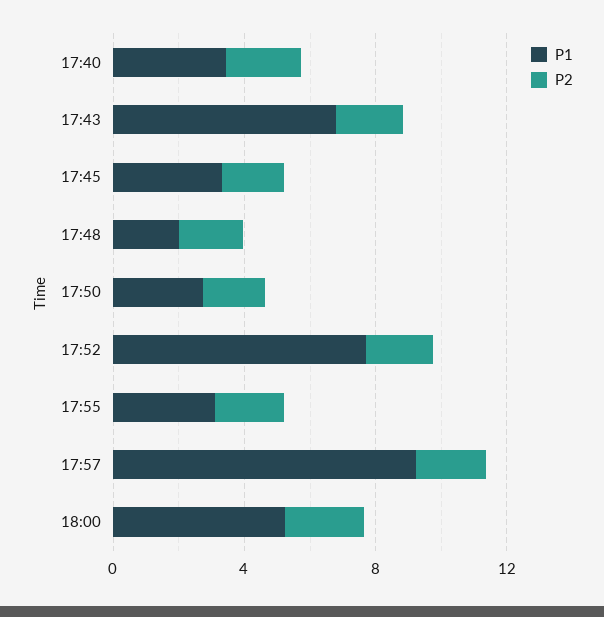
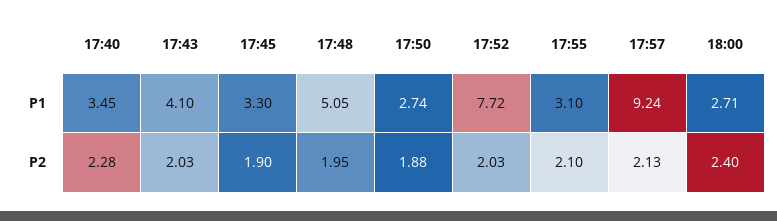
  {
    "P1": {
      "17:40": 3.45,
-     "17:43": 7,
+     "17:43": 4.1,
      "17:45": 3.3,
-     "17:48": 2,
+     "17:48": 5.05,
      "17:50": 2.74,
      "17:52": 7.72,
      "17:55": 3.1,
      "17:57": 9.24,
-     "18:00": 5
+     "18:00": 2.71
    },
    "P2": {
      "17:40": 2.28,
      "17:43": 2.03,
      "17:45": 1.9,
      "17:48": 1.95,
      "17:50": 1.88,
      "17:52": 2.03,
      "17:55": 2.1,
      "17:57": 2.13,
      "18:00": 2.4
    }
  }

